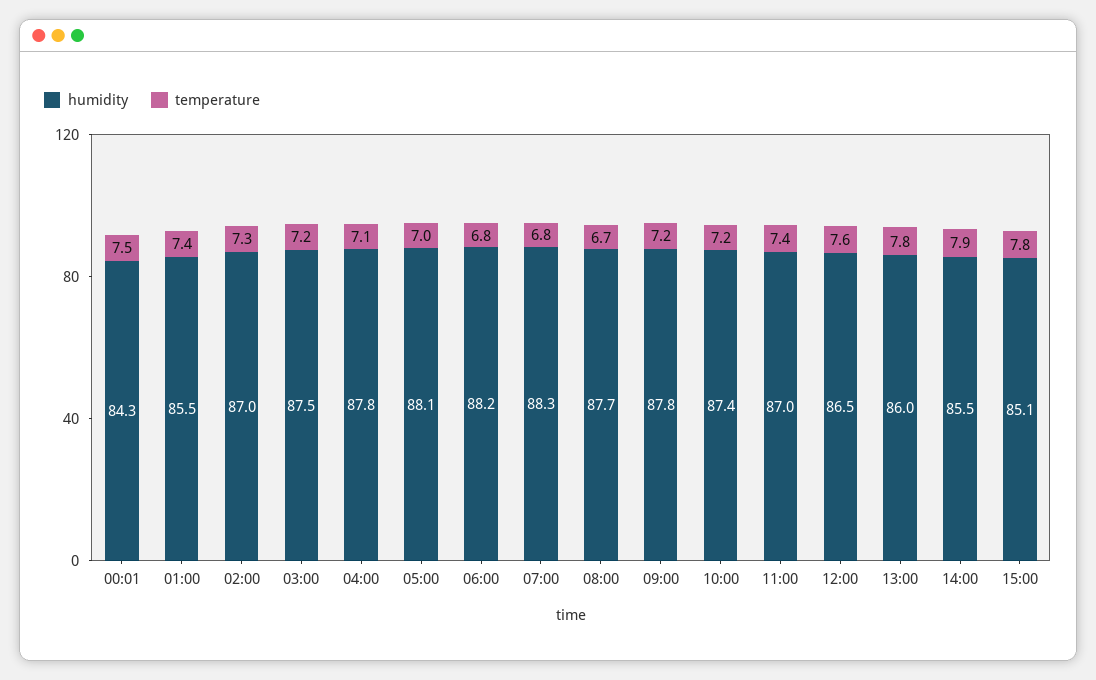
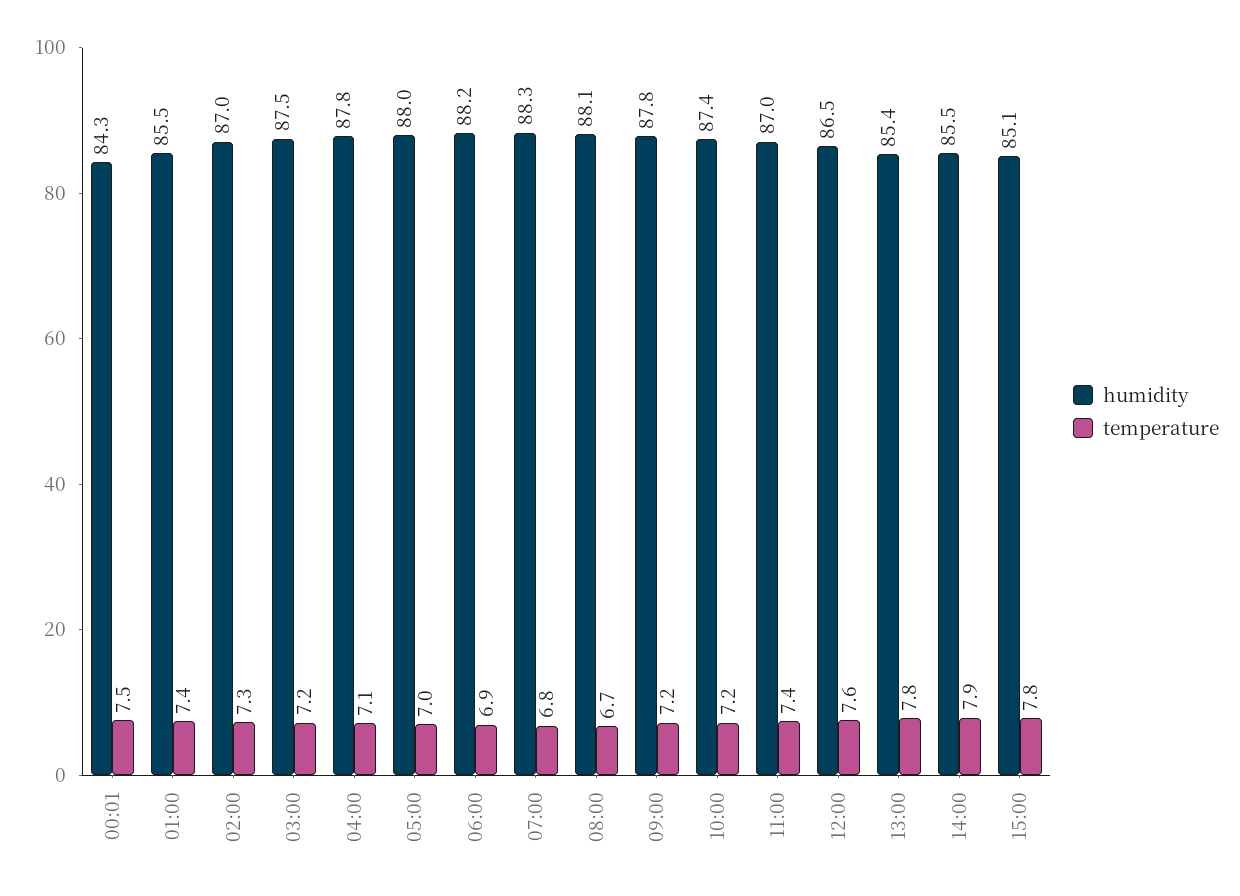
  {
    "humidity": {
      "00:01": 84.3,
      "01:00": 85.5,
      "02:00": 87,
      "03:00": 87.5,
      "04:00": 87.8,
-     "05:00": 88.1,
+     "05:00": 88,
      "06:00": 88.2,
      "07:00": 88.3,
-     "08:00": 87.7,
+     "08:00": 88.1,
      "09:00": 87.8,
      "10:00": 87.4,
      "11:00": 87,
      "12:00": 86.5,
-     "13:00": 86,
+     "13:00": 85.4,
      "14:00": 85.5,
      "15:00": 85.1
    },
    "temperature": {
      "00:01": 7.5,
      "01:00": 7.4,
      "02:00": 7.3,
      "03:00": 7.2,
      "04:00": 7.1,
      "05:00": 7,
-     "06:00": 6.8,
+     "06:00": 6.9,
      "07:00": 6.8,
      "08:00": 6.7,
      "09:00": 7.2,
      "10:00": 7.2,
      "11:00": 7.4,
      "12:00": 7.6,
      "13:00": 7.8,
      "14:00": 7.9,
      "15:00": 7.8
    }
  }

